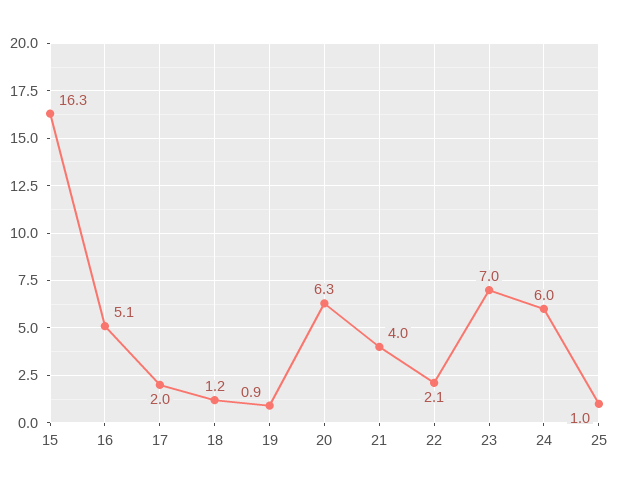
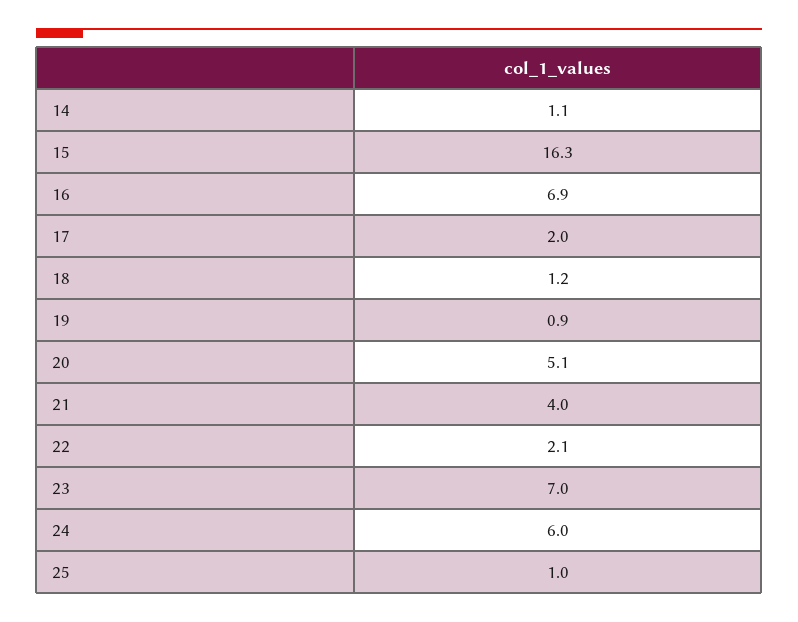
  {
    "15": 16.3,
-   "16": 5.1,
+   "16": 6.9,
    "17": 2,
    "18": 1.2,
    "19": 0.9,
-   "20": 6.3,
+   "20": 5.1,
    "21": 4,
    "22": 2.1,
    "23": 7,
    "24": 6,
-   "25": 1
+   "25": 1,
+   "14": 1.1
  }

